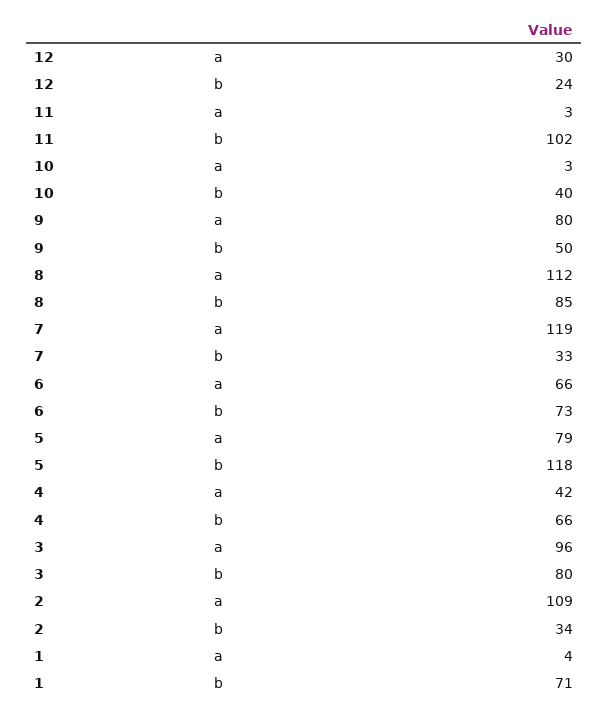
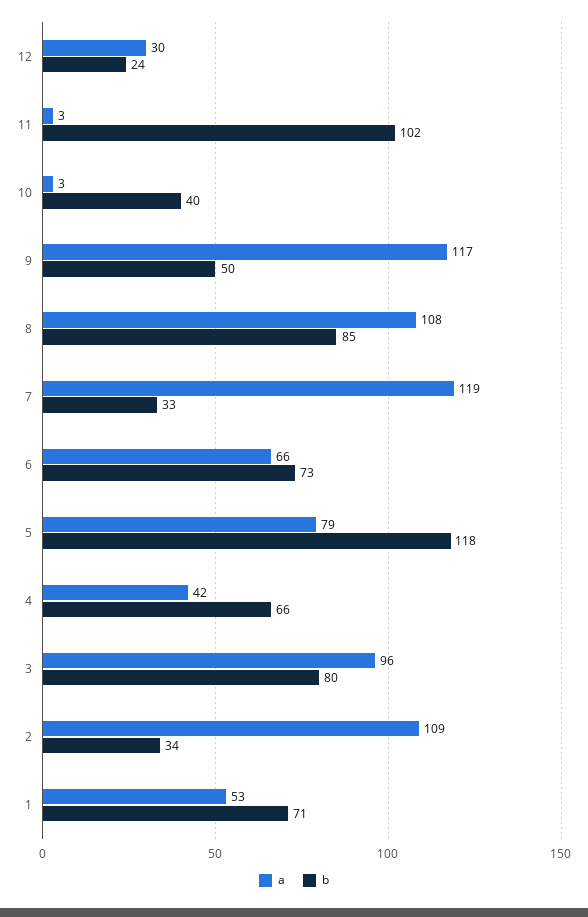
  {
    "a": {
      "12": 30,
      "11": 3,
      "10": 3,
-     "9": 80,
+     "9": 117,
-     "8": 112,
+     "8": 108,
      "7": 119,
      "6": 66,
      "5": 79,
      "4": 42,
      "3": 96,
      "2": 109,
-     "1": 4
+     "1": 53
    },
    "b": {
      "12": 24,
      "11": 102,
      "10": 40,
      "9": 50,
      "8": 85,
      "7": 33,
      "6": 73,
      "5": 118,
      "4": 66,
      "3": 80,
      "2": 34,
      "1": 71
    }
  }

